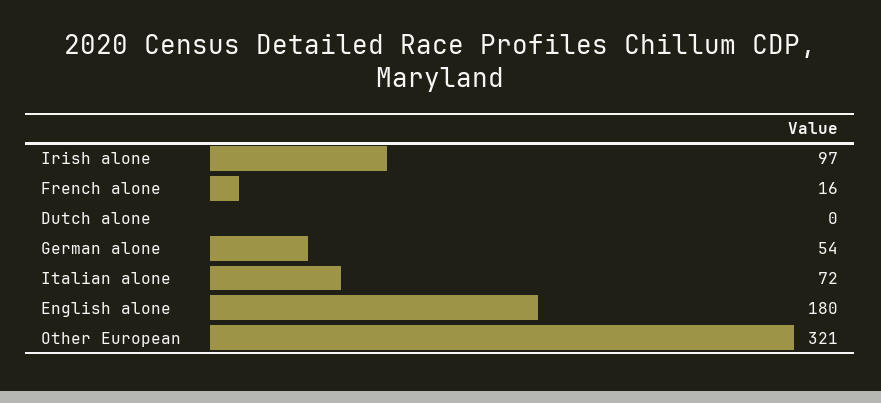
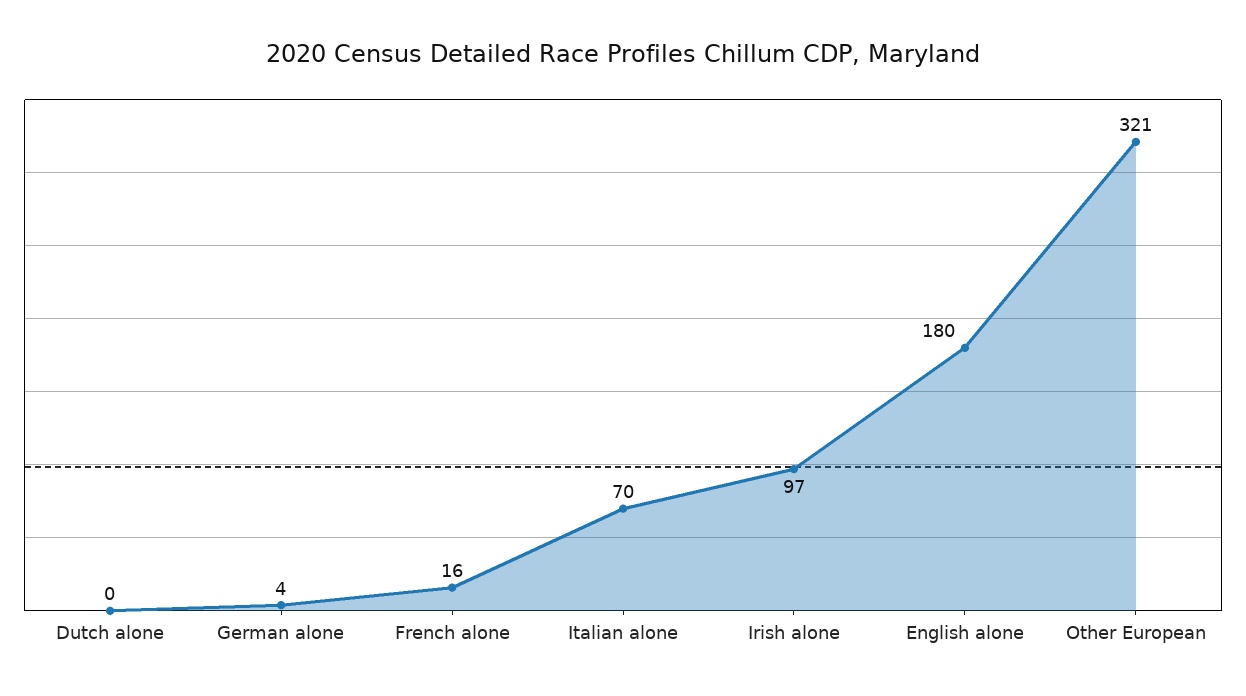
  {
    "Irish alone": 97,
    "French alone": 16,
    "Dutch alone": 0,
-   "German alone": 54,
+   "German alone": 4,
-   "Italian alone": 72,
+   "Italian alone": 70,
    "English alone": 180,
    "Other European": 321
  }

